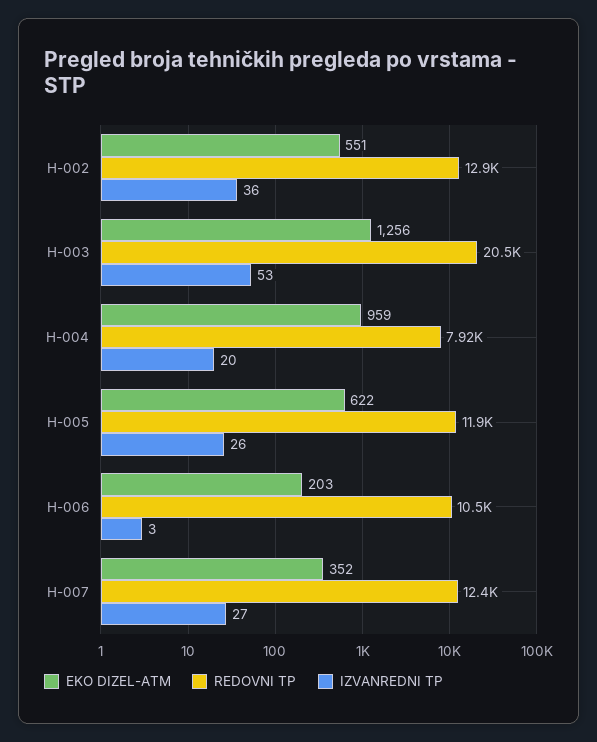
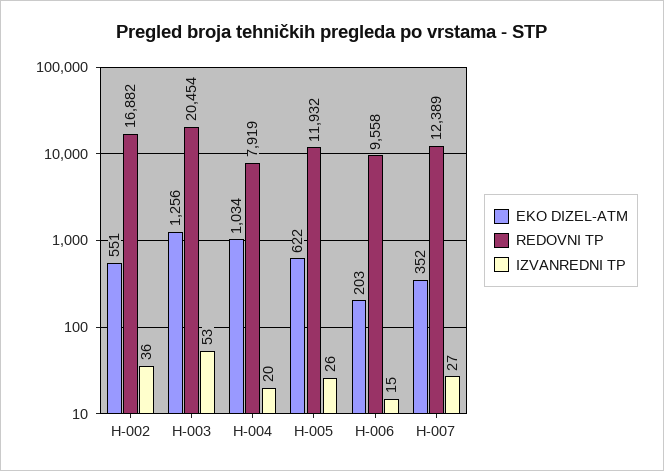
  {
    "EKO DIZEL-ATM": {
      "H-002": 551,
      "H-003": 1256,
-     "H-004": 959,
+     "H-004": 1034,
      "H-005": 622,
      "H-006": 203,
      "H-007": 352
    },
    "REDOVNI TP": {
-     "H-002": 12900,
+     "H-002": 16882,
      "H-003": 20454,
      "H-004": 7919,
      "H-005": 11932,
-     "H-006": 10500,
+     "H-006": 9558,
      "H-007": 12389
    },
    "IZVANREDNI TP": {
      "H-002": 36,
      "H-003": 53,
      "H-004": 20,
      "H-005": 26,
-     "H-006": 3,
+     "H-006": 15,
      "H-007": 27
    }
  }

